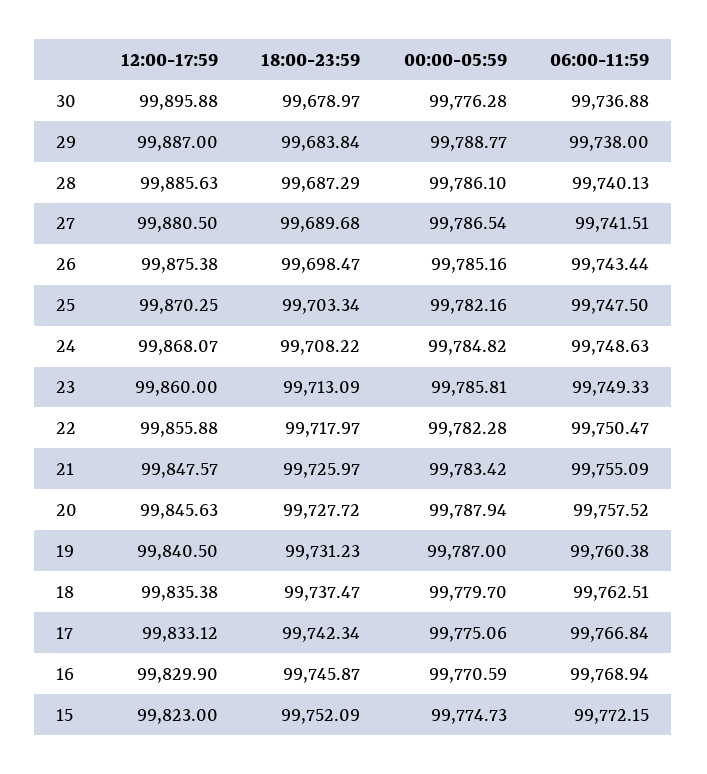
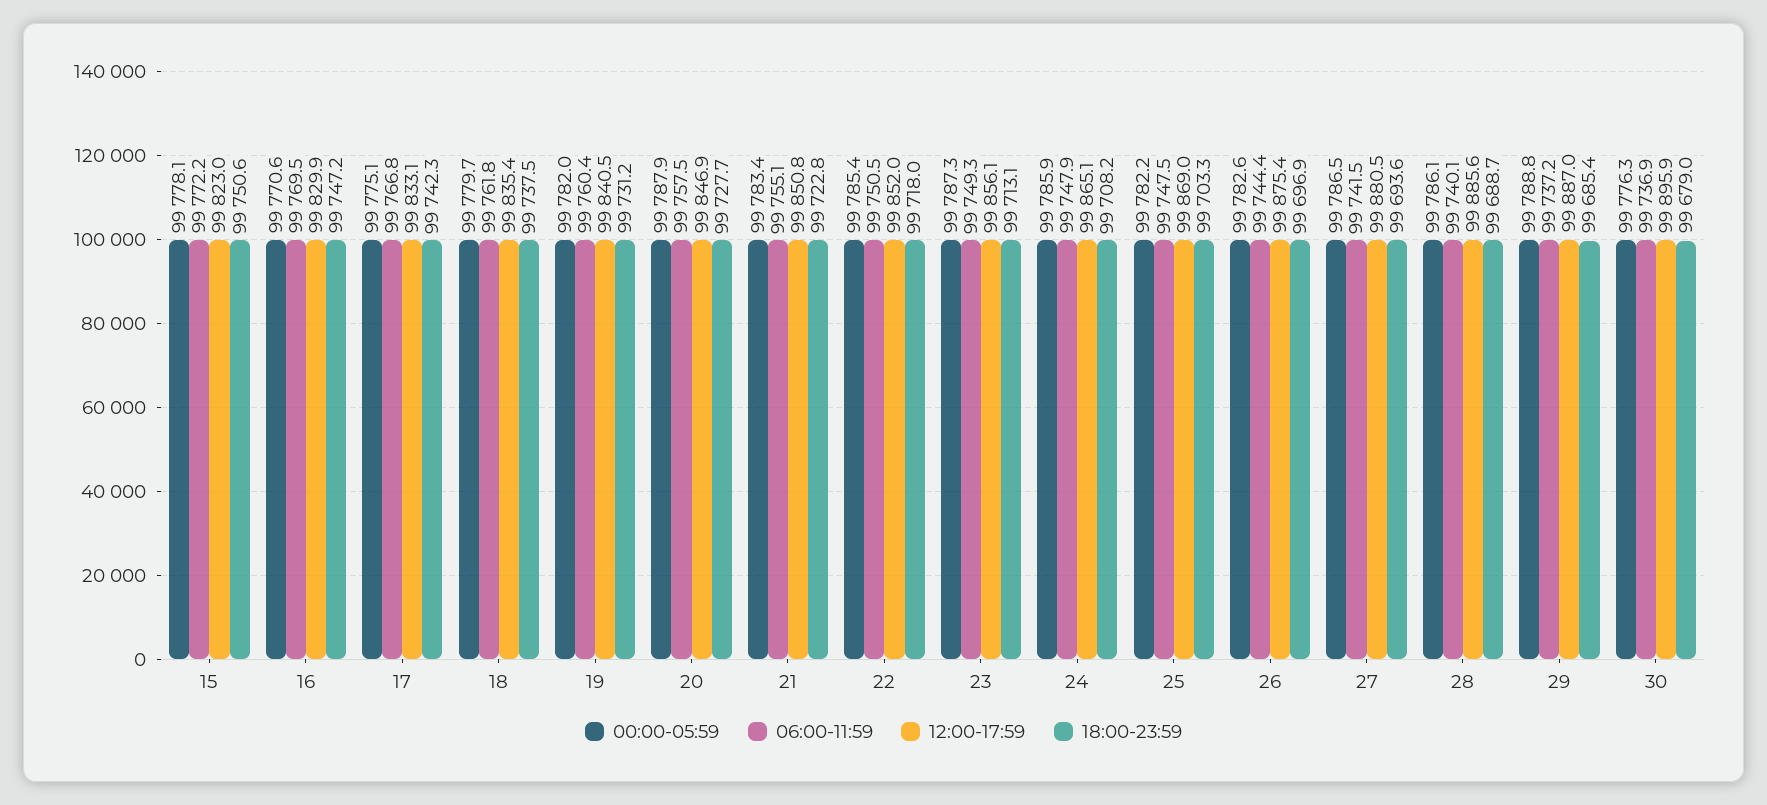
  {
    "12:00-17:59": {
      "30": 99895.88,
      "29": 99887,
      "28": 99885.63,
      "27": 99880.5,
      "26": 99875.38,
-     "25": 99870.25,
+     "25": 99869,
-     "24": 99868.07,
+     "24": 99865.1,
-     "23": 99860,
+     "23": 99856.1,
-     "22": 99855.88,
+     "22": 99852,
-     "21": 99847.57,
+     "21": 99850.8,
-     "20": 99845.63,
+     "20": 99846.9,
      "19": 99840.5,
      "18": 99835.38,
      "17": 99833.12,
      "16": 99829.9,
      "15": 99823
    },
    "18:00-23:59": {
      "30": 99678.97,
-     "29": 99683.84,
+     "29": 99685.4,
-     "28": 99687.29,
+     "28": 99688.7,
-     "27": 99689.68,
+     "27": 99693.6,
-     "26": 99698.47,
+     "26": 99696.9,
      "25": 99703.34,
      "24": 99708.22,
      "23": 99713.09,
      "22": 99717.97,
-     "21": 99725.97,
+     "21": 99722.8,
      "20": 99727.72,
      "19": 99731.23,
      "18": 99737.47,
      "17": 99742.34,
-     "16": 99745.87,
+     "16": 99747.2,
-     "15": 99752.09
+     "15": 99750.6
    },
    "00:00-05:59": {
      "30": 99776.28,
      "29": 99788.77,
      "28": 99786.1,
      "27": 99786.54,
-     "26": 99785.16,
+     "26": 99782.6,
      "25": 99782.16,
-     "24": 99784.82,
+     "24": 99785.9,
-     "23": 99785.81,
+     "23": 99787.3,
-     "22": 99782.28,
+     "22": 99785.4,
      "21": 99783.42,
      "20": 99787.94,
-     "19": 99787,
+     "19": 99782,
      "18": 99779.7,
      "17": 99775.06,
      "16": 99770.59,
-     "15": 99774.73
+     "15": 99778.1
    },
    "06:00-11:59": {
      "30": 99736.88,
-     "29": 99738,
+     "29": 99737.2,
      "28": 99740.13,
      "27": 99741.51,
-     "26": 99743.44,
+     "26": 99744.4,
      "25": 99747.5,
-     "24": 99748.63,
+     "24": 99747.9,
      "23": 99749.33,
      "22": 99750.47,
      "21": 99755.09,
      "20": 99757.52,
      "19": 99760.38,
-     "18": 99762.51,
+     "18": 99761.8,
      "17": 99766.84,
-     "16": 99768.94,
+     "16": 99769.5,
      "15": 99772.15
    }
  }

